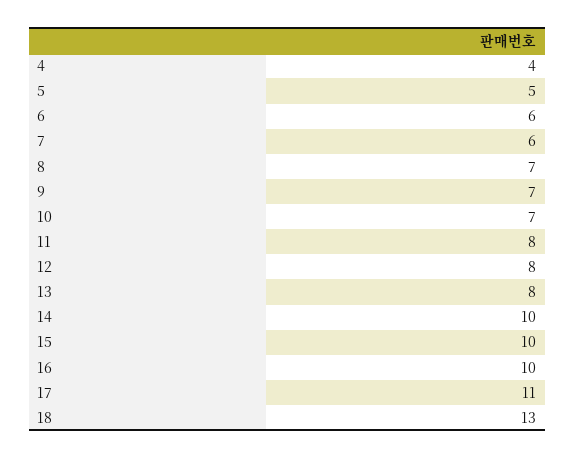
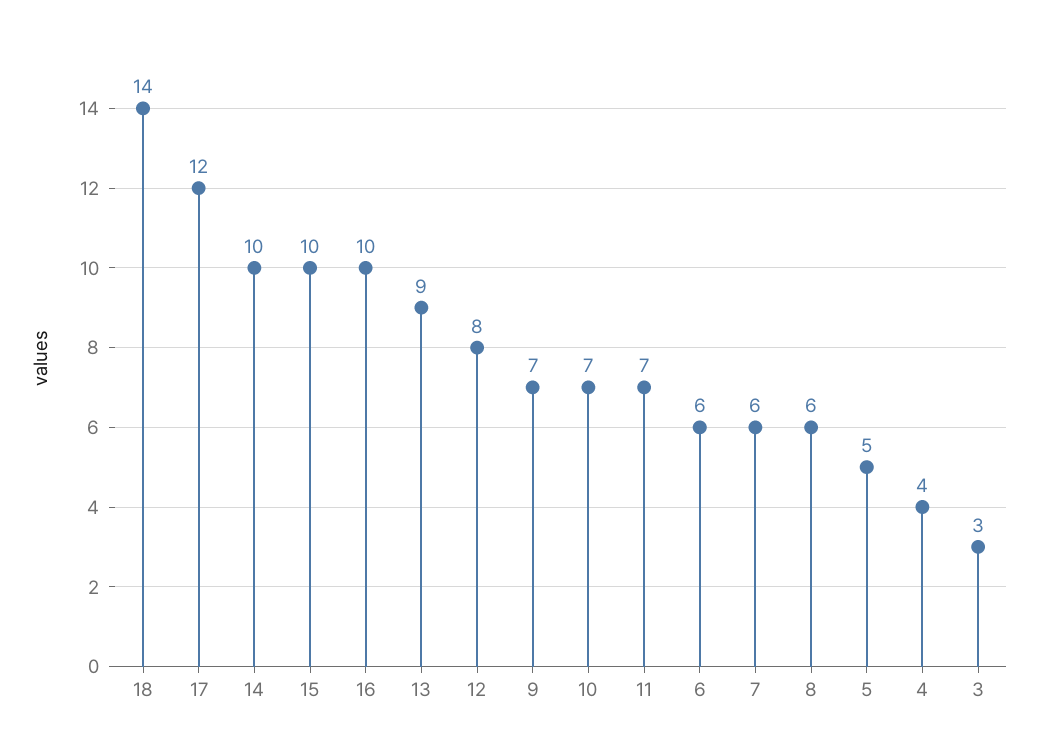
  {
    "4": 4,
    "5": 5,
    "6": 6,
    "7": 6,
-   "8": 7,
+   "8": 6,
    "9": 7,
    "10": 7,
-   "11": 8,
+   "11": 7,
    "12": 8,
-   "13": 8,
+   "13": 9,
    "14": 10,
    "15": 10,
    "16": 10,
-   "17": 11,
+   "17": 12,
-   "18": 13
+   "18": 14,
+   "3": 3
  }

